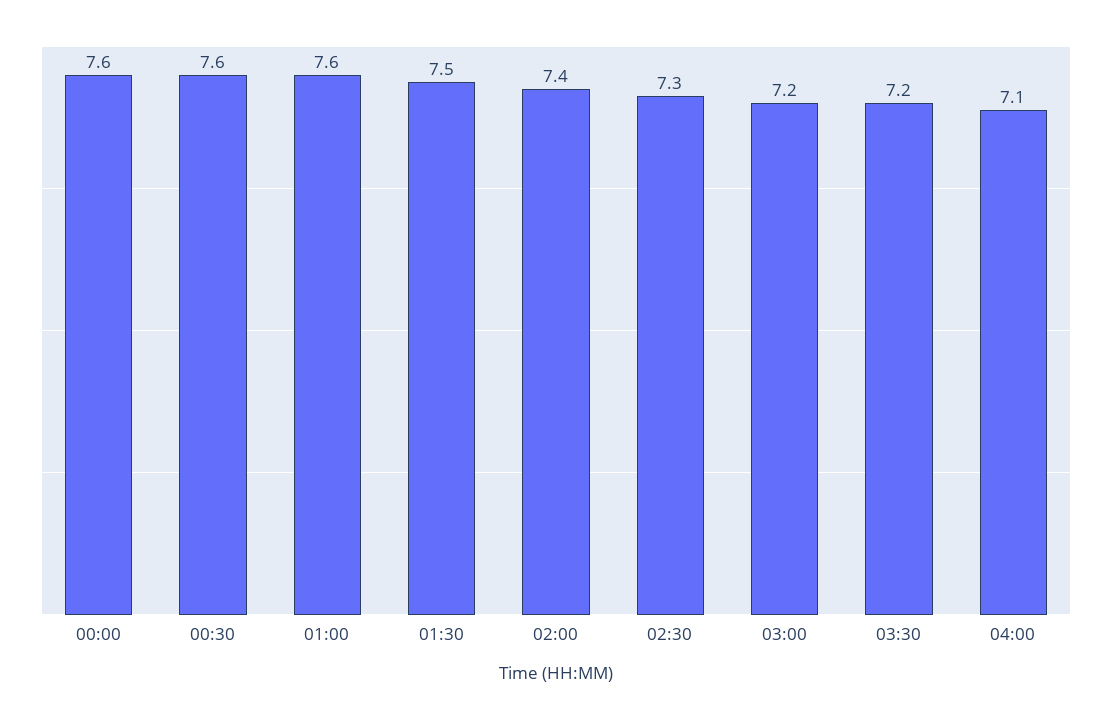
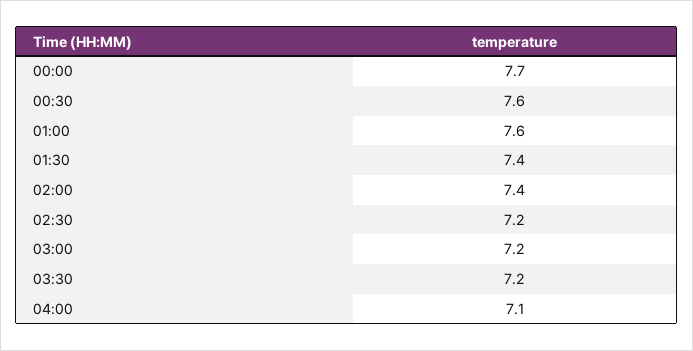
  {
-   "00:00": 7.6,
+   "00:00": 7.7,
    "00:30": 7.6,
    "01:00": 7.6,
-   "01:30": 7.5,
+   "01:30": 7.4,
    "02:00": 7.4,
-   "02:30": 7.3,
+   "02:30": 7.2,
    "03:00": 7.2,
    "03:30": 7.2,
    "04:00": 7.1
  }

